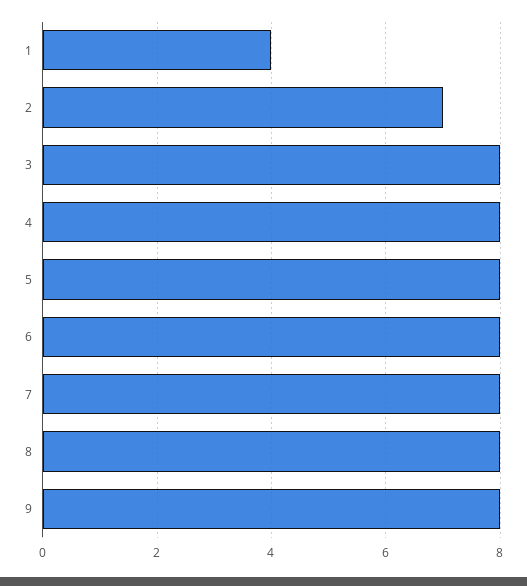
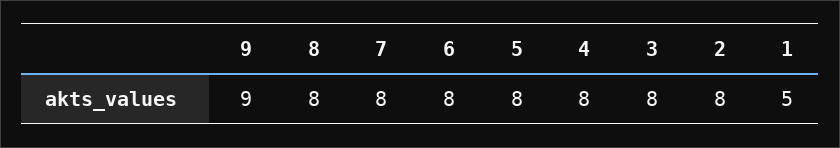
  {
-   "1": 4,
+   "1": 5,
-   "2": 7,
+   "2": 8,
    "3": 8,
    "4": 8,
    "5": 8,
    "6": 8,
    "7": 8,
    "8": 8,
-   "9": 8
+   "9": 9
  }

